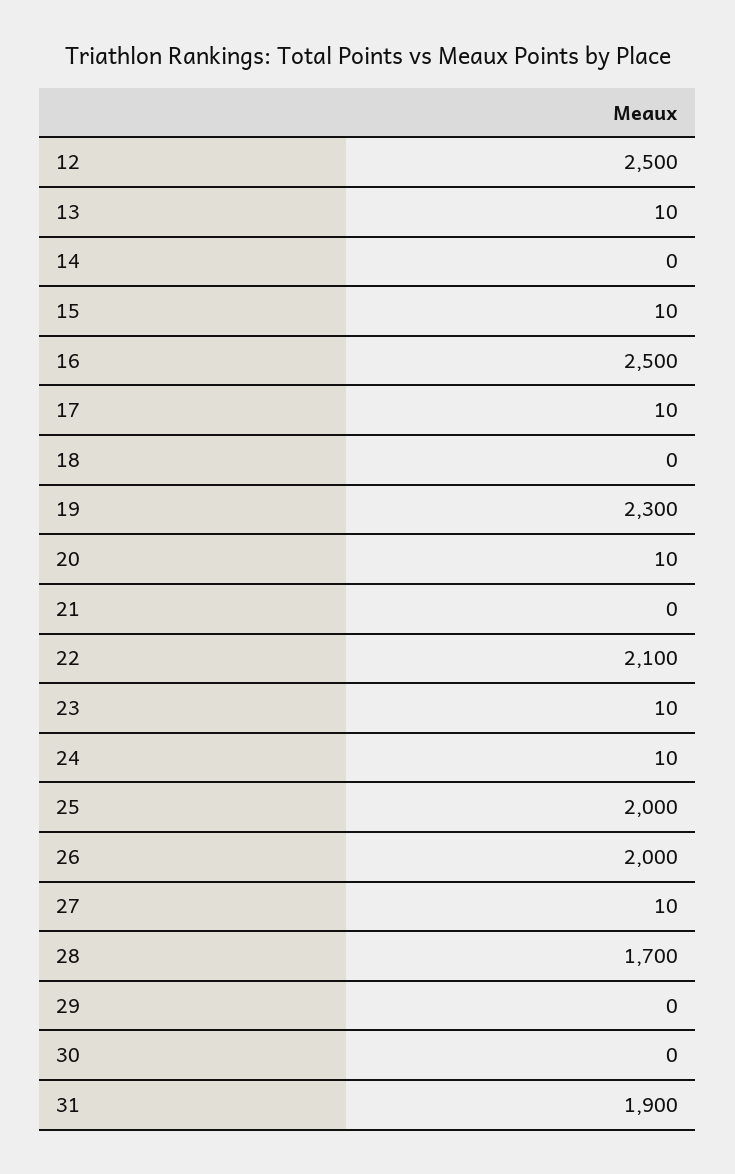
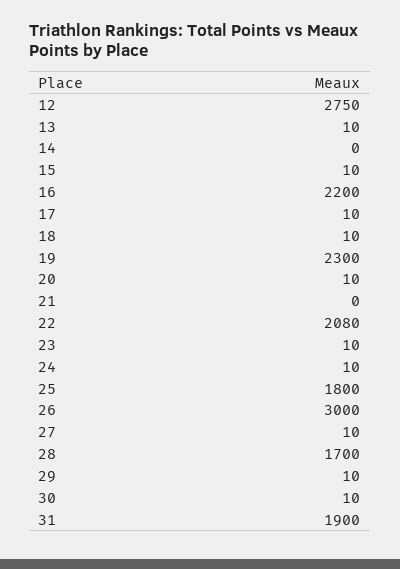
  {
-   "12": 2500,
+   "12": 2750,
    "13": 10,
    "14": 0,
    "15": 10,
-   "16": 2500,
+   "16": 2200,
    "17": 10,
-   "18": 0,
+   "18": 10,
    "19": 2300,
    "20": 10,
    "21": 0,
-   "22": 2100,
+   "22": 2080,
    "23": 10,
    "24": 10,
-   "25": 2000,
+   "25": 1800,
-   "26": 2000,
+   "26": 3000,
    "27": 10,
    "28": 1700,
-   "29": 0,
+   "29": 10,
-   "30": 0,
+   "30": 10,
    "31": 1900
  }

